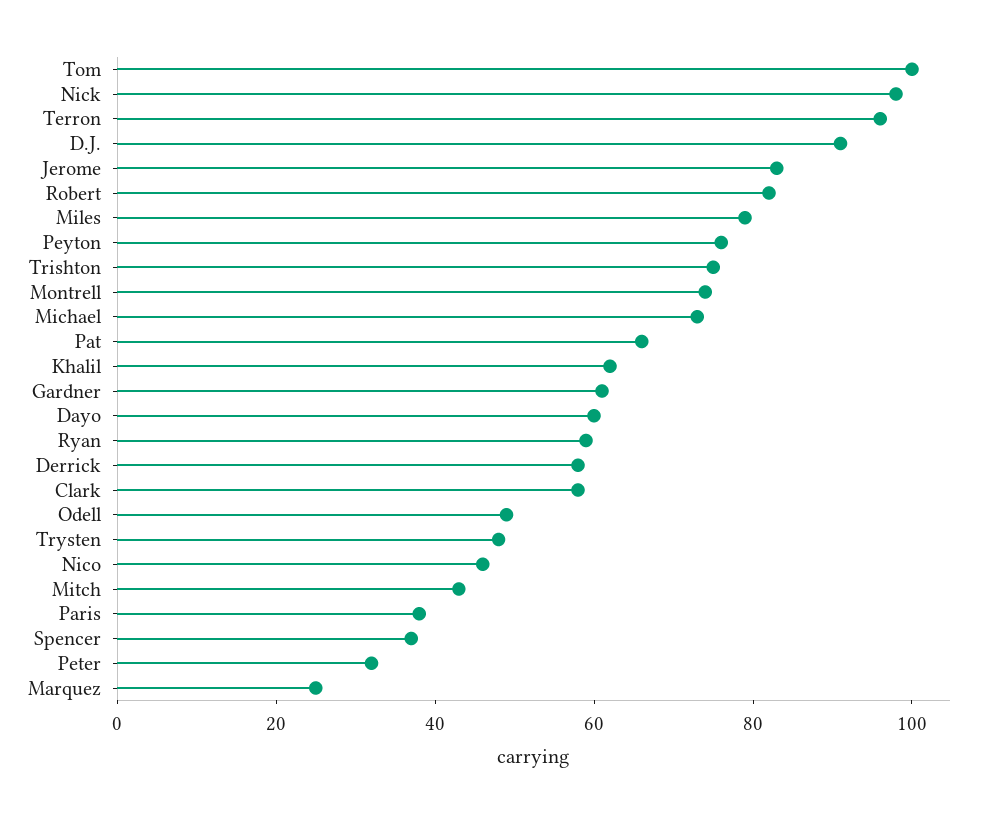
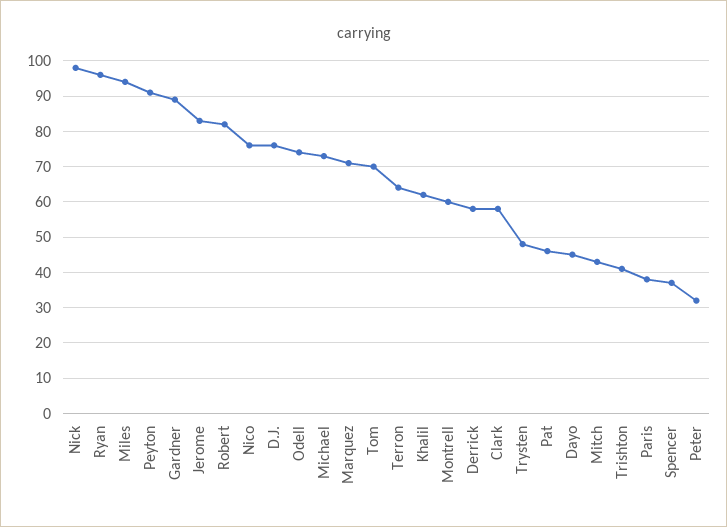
  {
-   "Tom": 100,
+   "Tom": 70,
    "Nick": 100,
-   "Terron": 95,
+   "Terron": 65,
-   "D.J.": 90,
+   "D.J.": 75,
    "Jerome": 85,
    "Robert": 80,
-   "Miles": 80,
+   "Miles": 95,
-   "Peyton": 75,
+   "Peyton": 90,
-   "Trishton": 75,
+   "Trishton": 40,
-   "Montrell": 75,
+   "Montrell": 60,
    "Michael": 75,
-   "Pat": 65,
+   "Pat": 45,
    "Khalil": 60,
-   "Gardner": 60,
+   "Gardner": 90,
-   "Dayo": 60,
+   "Dayo": 45,
-   "Ryan": 60,
+   "Ryan": 95,
    "Derrick": 60,
    "Clark": 60,
-   "Odell": 50,
+   "Odell": 75,
    "Trysten": 50,
-   "Nico": 45,
+   "Nico": 75,
    "Mitch": 45,
    "Paris": 40,
    "Spencer": 35,
    "Peter": 30,
-   "Marquez": 25
+   "Marquez": 70
  }

